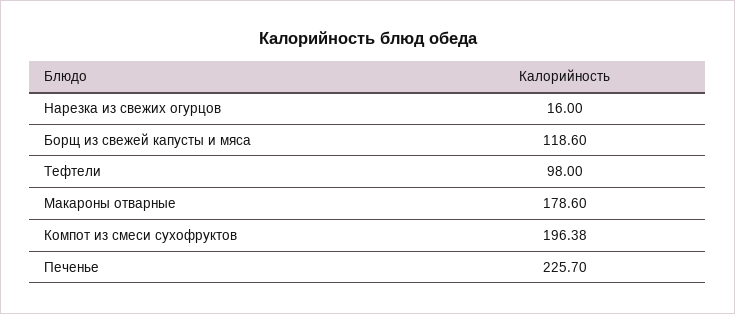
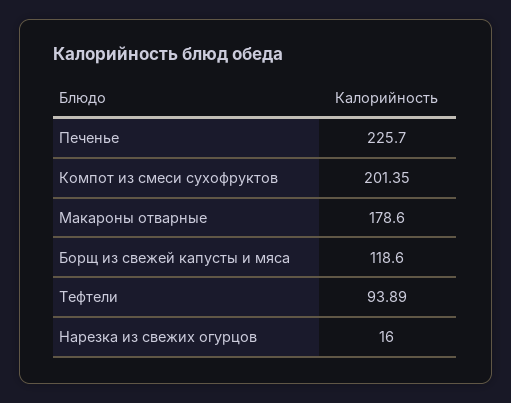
  {
    "Нарезка из свежих огурцов": 16,
    "Борщ из свежей капусты и мяса": 118.6,
-   "Тефтели": 98,
+   "Тефтели": 93.89,
    "Макароны отварные": 178.6,
-   "Компот из смеси сухофруктов": 196.38,
+   "Компот из смеси сухофруктов": 201.35,
    "Печенье": 225.7
  }

